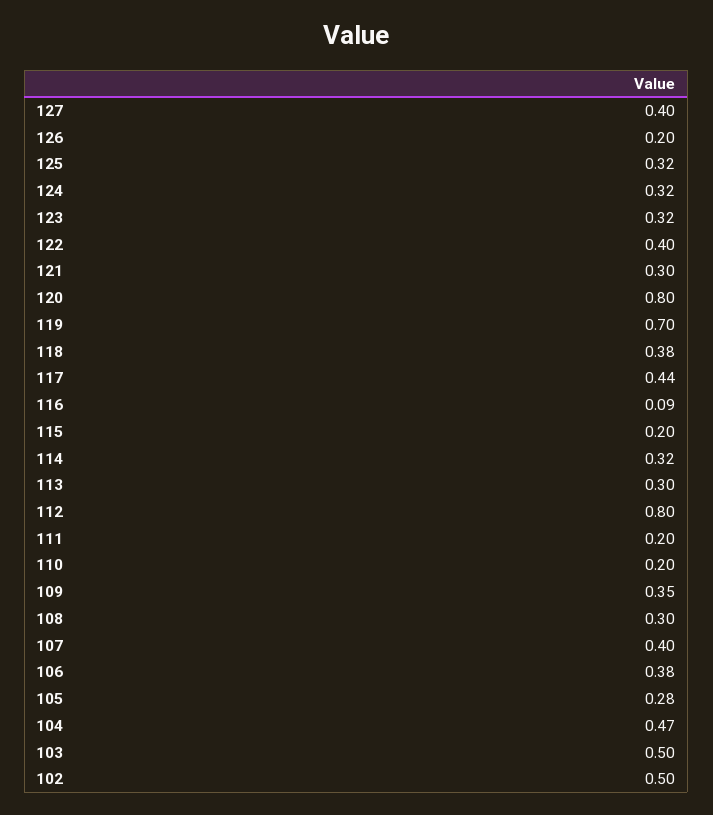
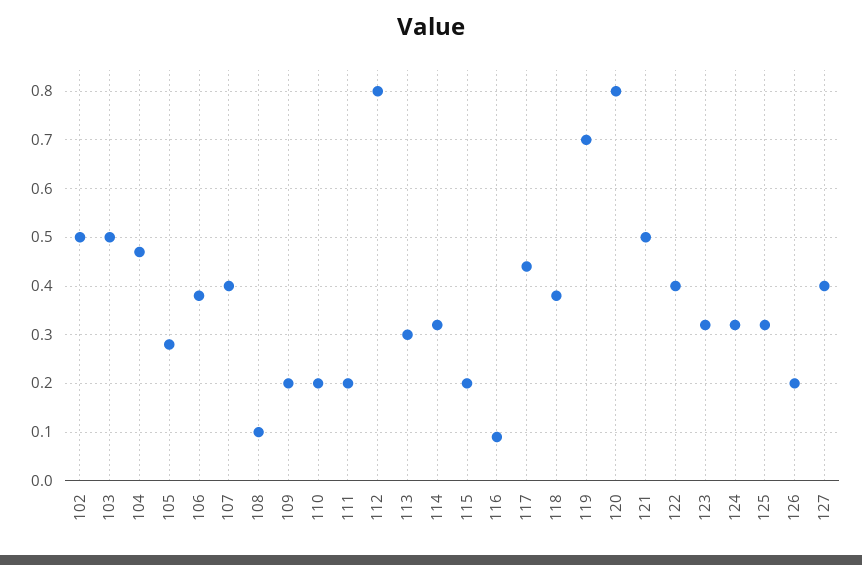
  {
    "127": 0.4,
    "126": 0.2,
    "125": 0.32,
    "124": 0.32,
    "123": 0.32,
    "122": 0.4,
-   "121": 0.3,
+   "121": 0.5,
    "120": 0.8,
    "119": 0.7,
    "118": 0.38,
    "117": 0.44,
    "116": 0.09,
    "115": 0.2,
    "114": 0.32,
    "113": 0.3,
    "112": 0.8,
    "111": 0.2,
    "110": 0.2,
-   "109": 0.35,
+   "109": 0.2,
-   "108": 0.3,
+   "108": 0.1,
    "107": 0.4,
    "106": 0.38,
    "105": 0.28,
    "104": 0.47,
    "103": 0.5,
    "102": 0.5
  }

